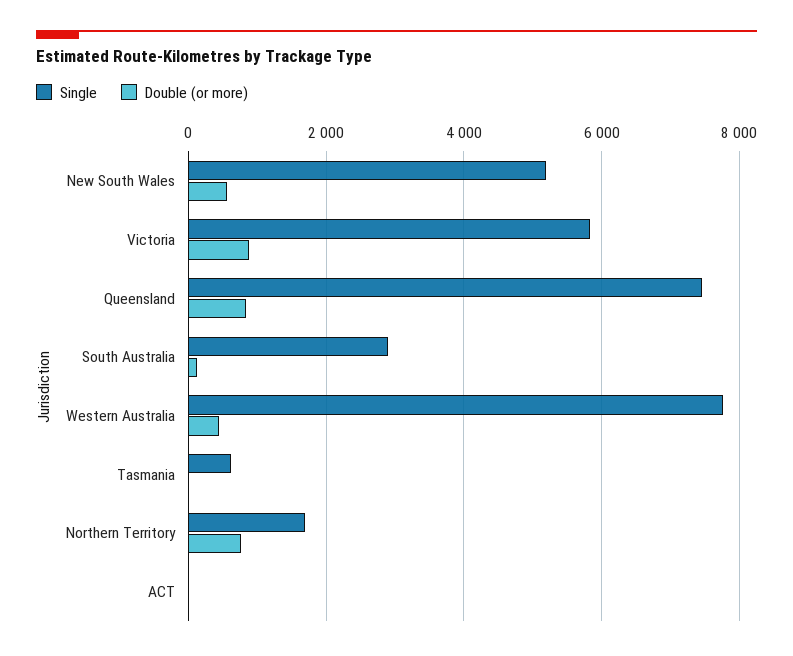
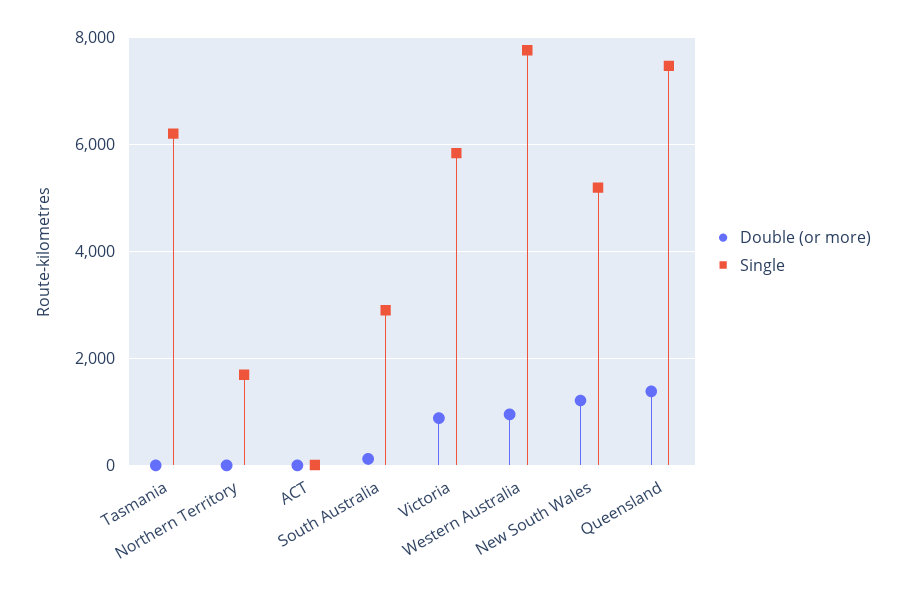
  {
    "Single": {
      "New South Wales": 5200,
      "Victoria": 5800,
      "Queensland": 7400,
      "South Australia": 2800,
      "Western Australia": 7800,
-     "Tasmania": 600,
+     "Tasmania": 6200,
      "Northern Territory": 1600,
      "ACT": 0
    },
    "Double (or more)": {
-     "New South Wales": 600,
+     "New South Wales": 1200,
      "Victoria": 800,
-     "Queensland": 800,
+     "Queensland": 1400,
      "South Australia": 200,
-     "Western Australia": 400,
+     "Western Australia": 1000,
      "Tasmania": 0,
-     "Northern Territory": 800,
+     "Northern Territory": 0,
      "ACT": 0
    }
  }

